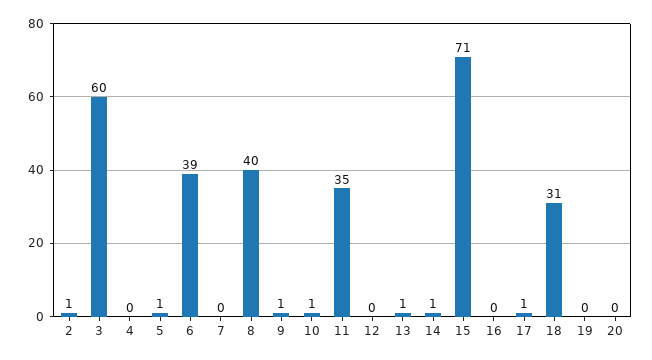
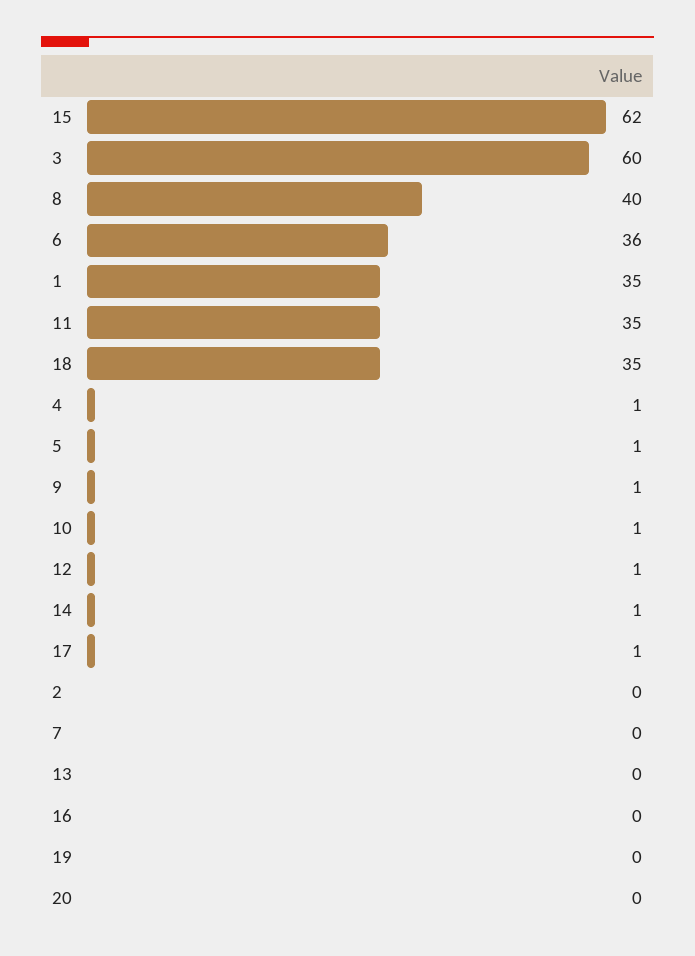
  {
-   "2": 1,
+   "2": 0,
    "3": 60,
-   "4": 0,
+   "4": 1,
    "5": 1,
-   "6": 39,
+   "6": 36,
    "7": 0,
    "8": 40,
    "9": 1,
    "10": 1,
    "11": 35,
-   "12": 0,
+   "12": 1,
-   "13": 1,
+   "13": 0,
    "14": 1,
-   "15": 71,
+   "15": 62,
    "16": 0,
    "17": 1,
-   "18": 31,
+   "18": 35,
    "19": 0,
-   "20": 0
+   "20": 0,
+   "1": 35
  }

